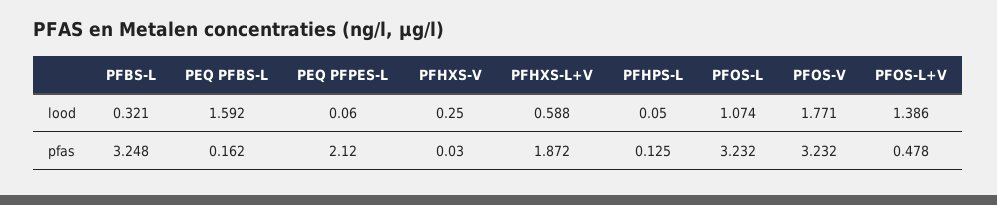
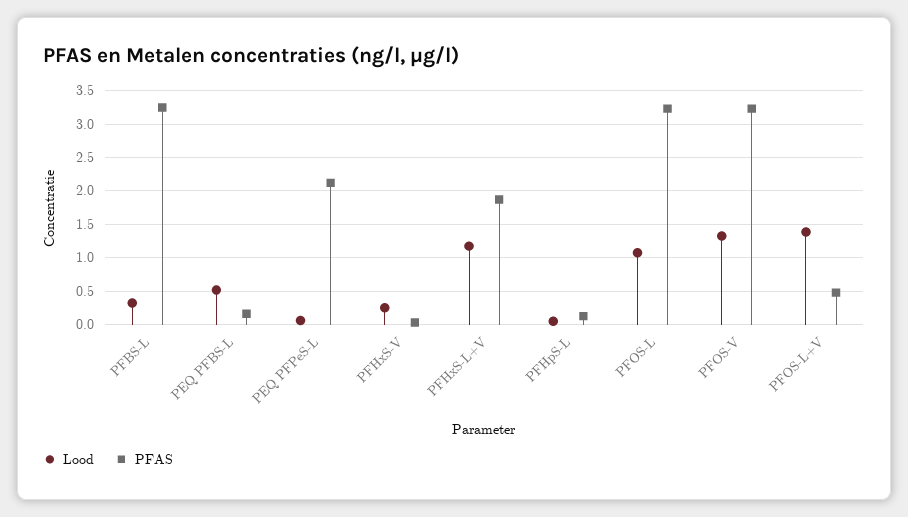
  {
    "lood": {
      "PFBS-L": 0.321,
-     "PEQ PFBS-L": 1.592,
+     "PEQ PFBS-L": 0.5,
      "PEQ PFPES-L": 0.06,
      "PFHXS-V": 0.25,
-     "PFHXS-L+V": 0.588,
+     "PFHXS-L+V": 1.2,
      "PFHPS-L": 0.05,
      "PFOS-L": 1.074,
-     "PFOS-V": 1.771,
+     "PFOS-V": 1.3,
      "PFOS-L+V": 1.386
    },
    "pfas": {
      "PFBS-L": 3.248,
      "PEQ PFBS-L": 0.162,
      "PEQ PFPES-L": 2.12,
      "PFHXS-V": 0.03,
      "PFHXS-L+V": 1.872,
      "PFHPS-L": 0.125,
      "PFOS-L": 3.232,
      "PFOS-V": 3.232,
      "PFOS-L+V": 0.478
    }
  }

